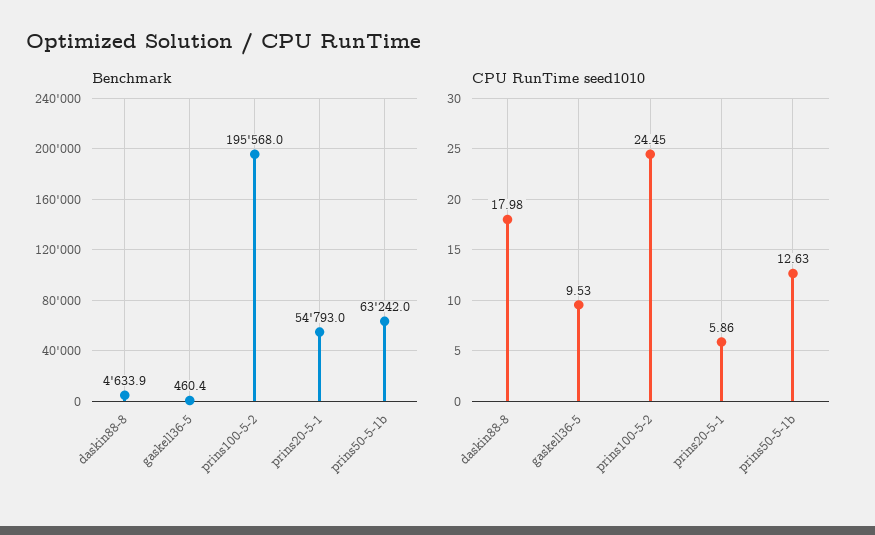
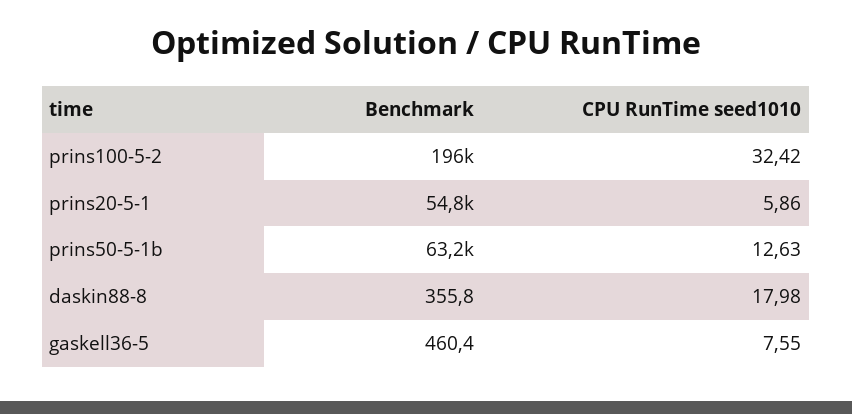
  {
    "Benchmark": {
-     "daskin88-8": 4633.9,
+     "daskin88-8": 355.8,
      "gaskell36-5": 460.4,
      "prins100-5-2": 195568,
      "prins20-5-1": 54793,
      "prins50-5-1b": 63242
    },
    "CPU RunTime seed1010": {
      "daskin88-8": 17.98,
-     "gaskell36-5": 9.53,
+     "gaskell36-5": 7.55,
-     "prins100-5-2": 24.45,
+     "prins100-5-2": 32.42,
      "prins20-5-1": 5.86,
      "prins50-5-1b": 12.63
    }
  }

